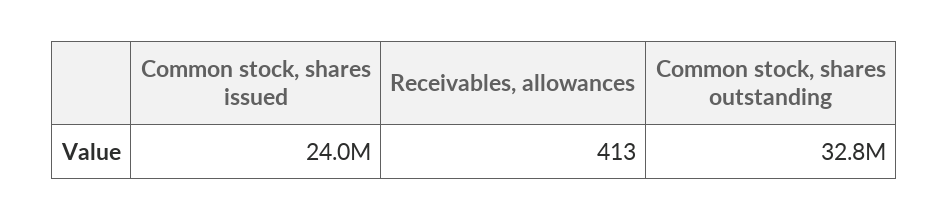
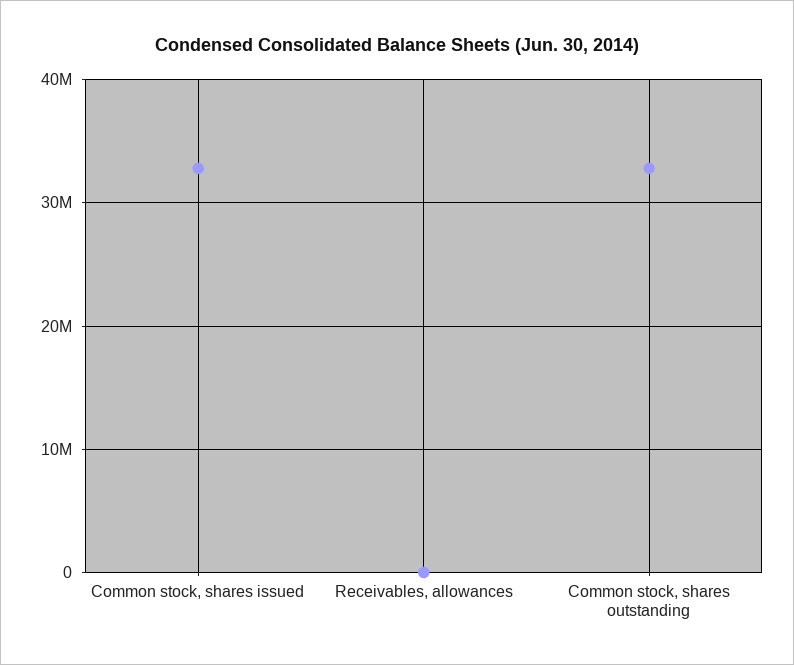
  {
-   "Common stock, shares issued": 24000000,
+   "Common stock, shares issued": 33000000,
    "Receivables, allowances": 413,
    "Common stock, shares outstanding": 32800000
  }

